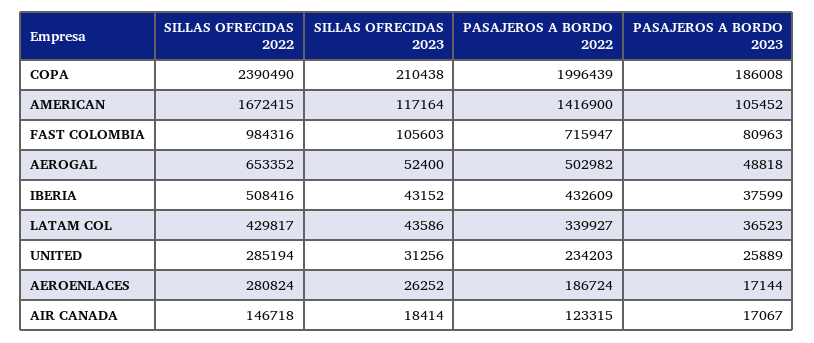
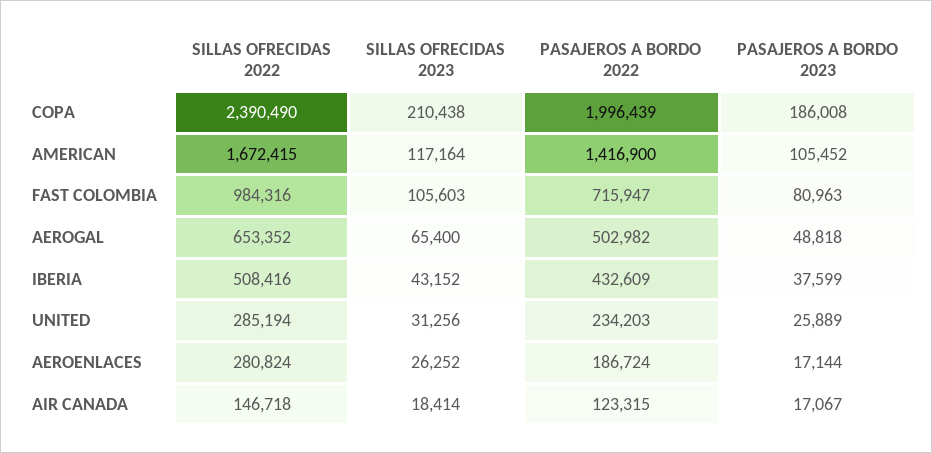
  {
    "SILLAS OFRECIDAS 2022": {
      "COPA": 2390490,
      "AMERICAN": 1672415,
      "FAST COLOMBIA": 984316,
      "AEROGAL": 653352,
      "IBERIA": 508416,
-     "LATAM COL": 429817,
      "UNITED": 285194,
      "AEROENLACES": 280824,
      "AIR CANADA": 146718
    },
    "SILLAS OFRECIDAS 2023": {
      "COPA": 210438,
      "AMERICAN": 117164,
      "FAST COLOMBIA": 105603,
-     "AEROGAL": 52400,
+     "AEROGAL": 65400,
      "IBERIA": 43152,
-     "LATAM COL": 43586,
      "UNITED": 31256,
      "AEROENLACES": 26252,
      "AIR CANADA": 18414
    },
    "PASAJEROS A BORDO 2022": {
      "COPA": 1996439,
      "AMERICAN": 1416900,
      "FAST COLOMBIA": 715947,
      "AEROGAL": 502982,
      "IBERIA": 432609,
-     "LATAM COL": 339927,
      "UNITED": 234203,
      "AEROENLACES": 186724,
      "AIR CANADA": 123315
    },
    "PASAJEROS A BORDO 2023": {
      "COPA": 186008,
      "AMERICAN": 105452,
      "FAST COLOMBIA": 80963,
      "AEROGAL": 48818,
      "IBERIA": 37599,
-     "LATAM COL": 36523,
      "UNITED": 25889,
      "AEROENLACES": 17144,
      "AIR CANADA": 17067
    }
  }

